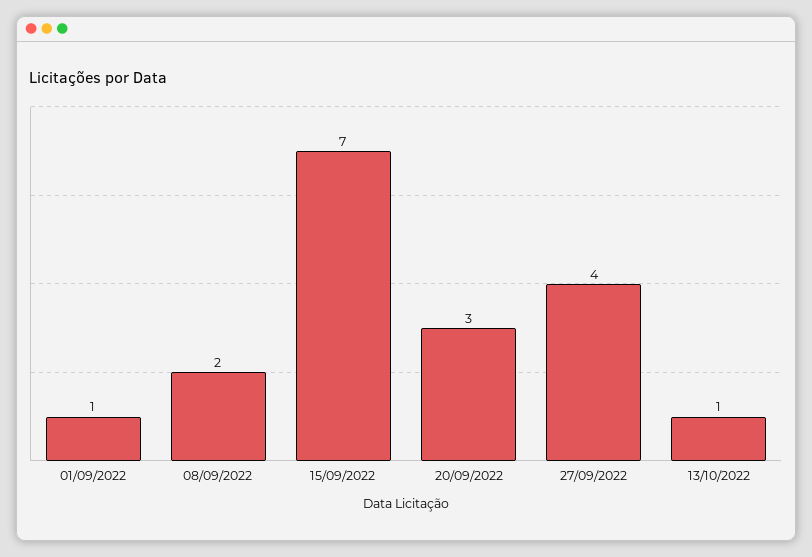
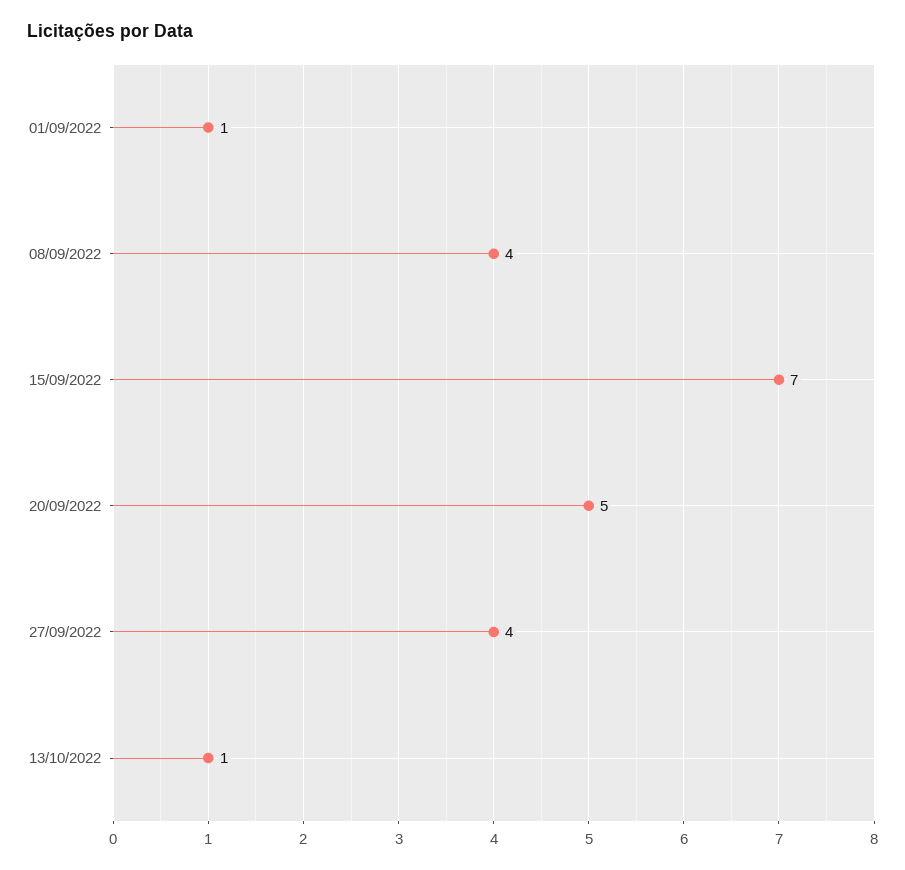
  {
    "01/09/2022": 1,
-   "08/09/2022": 2,
+   "08/09/2022": 4,
    "15/09/2022": 7,
-   "20/09/2022": 3,
+   "20/09/2022": 5,
    "27/09/2022": 4,
    "13/10/2022": 1
  }

